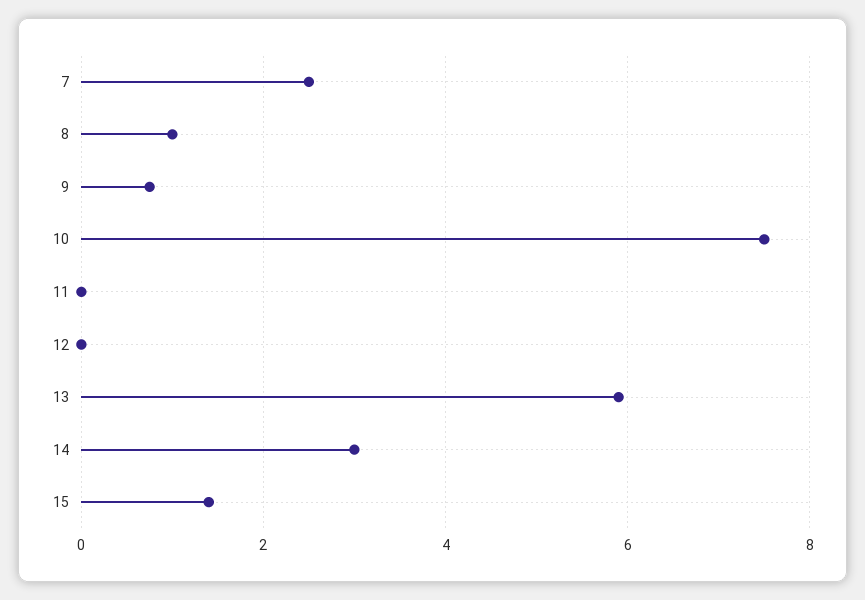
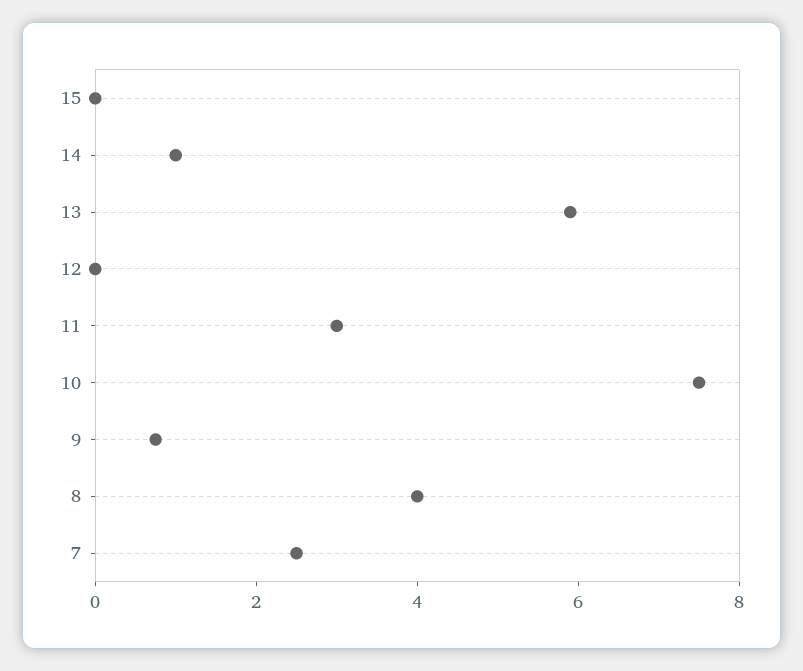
  {
    "7": 2.6,
-   "8": 1,
+   "8": 4,
    "9": 0.8,
    "10": 7.6,
-   "11": 0,
+   "11": 3,
    "12": 0,
    "13": 6,
-   "14": 3,
+   "14": 1,
-   "15": 1.4
+   "15": 0
  }

